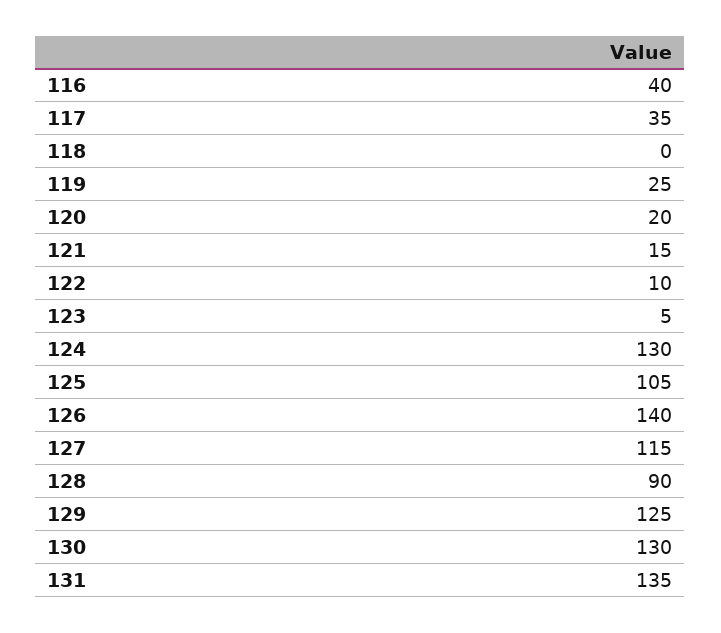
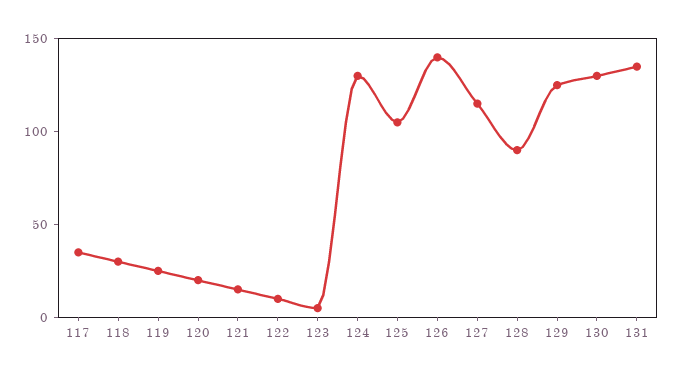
  {
-   "116": 40,
    "117": 35,
-   "118": 0,
+   "118": 30,
    "119": 25,
    "120": 20,
    "121": 15,
    "122": 10,
    "123": 5,
    "124": 130,
    "125": 105,
    "126": 140,
    "127": 115,
    "128": 90,
    "129": 125,
    "130": 130,
    "131": 135
  }

